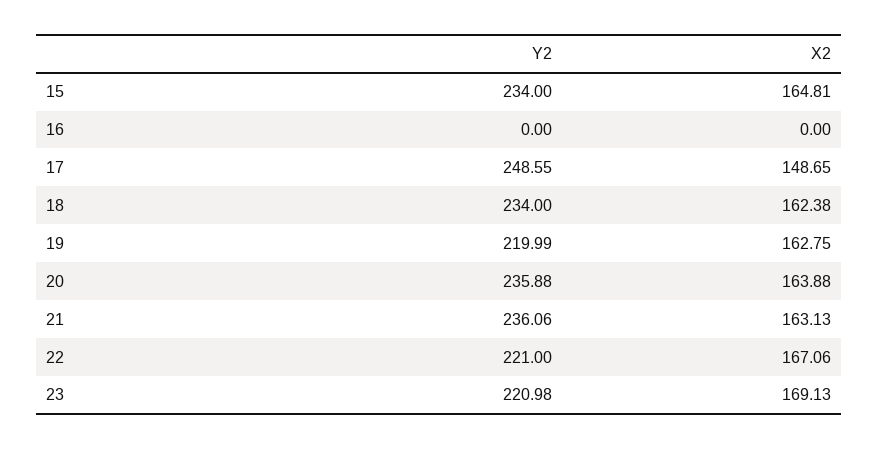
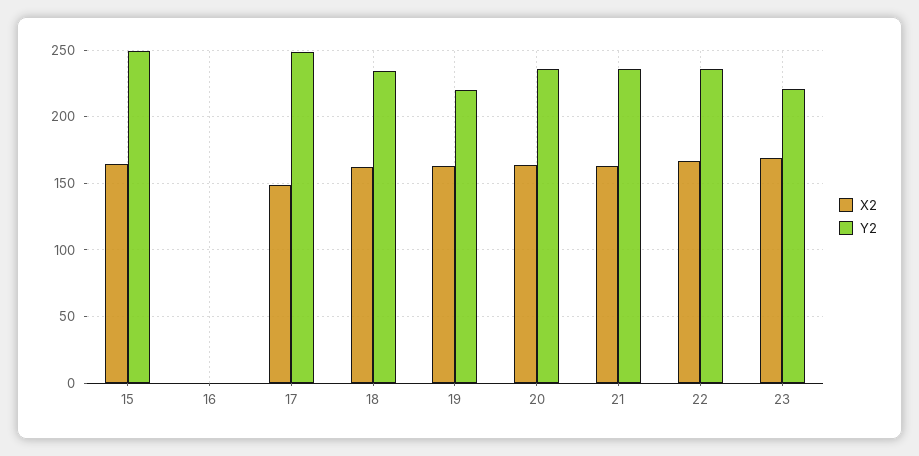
  {
    "Y2": {
-     "15": 234,
+     "15": 250,
      "16": 0,
      "17": 248.55,
      "18": 234,
      "19": 219.99,
      "20": 235.88,
      "21": 236.06,
-     "22": 221,
+     "22": 235,
      "23": 220.98
    },
    "X2": {
      "15": 164.81,
      "16": 0,
      "17": 148.65,
      "18": 162.38,
      "19": 162.75,
      "20": 163.88,
      "21": 163.13,
      "22": 167.06,
      "23": 169.13
    }
  }

